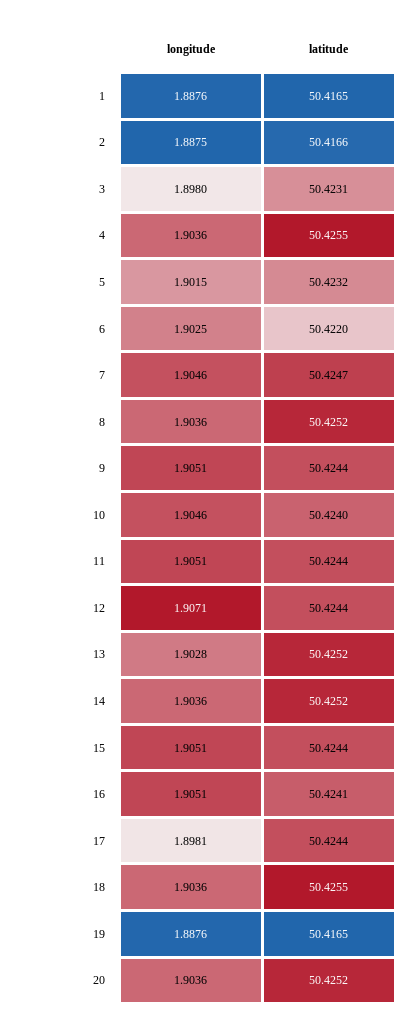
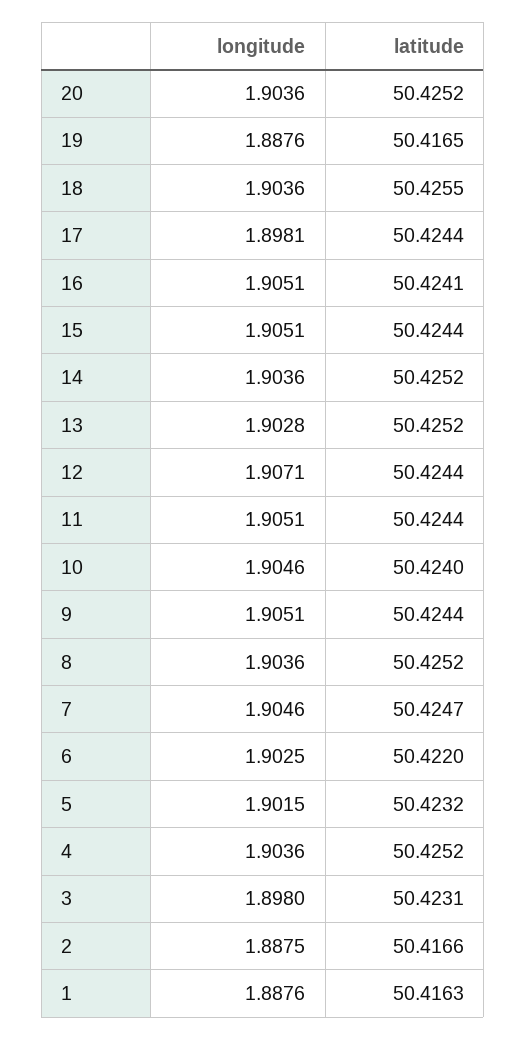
  {
    "longitude": {
      "1": 1.8876,
      "2": 1.8875,
      "3": 1.898,
      "4": 1.9036,
      "5": 1.9015,
      "6": 1.9025,
      "7": 1.9046,
      "8": 1.9036,
      "9": 1.9051,
      "10": 1.9046,
      "11": 1.9051,
      "12": 1.9071,
      "13": 1.9028,
      "14": 1.9036,
      "15": 1.9051,
      "16": 1.9051,
      "17": 1.8981,
      "18": 1.9036,
      "19": 1.8876,
      "20": 1.9036
    },
    "latitude": {
-     "1": 50.4165,
+     "1": 50.4163,
      "2": 50.4166,
      "3": 50.4231,
-     "4": 50.4255,
+     "4": 50.4252,
      "5": 50.4232,
      "6": 50.422,
      "7": 50.4247,
      "8": 50.4252,
      "9": 50.4244,
      "10": 50.424,
      "11": 50.4244,
      "12": 50.4244,
      "13": 50.4252,
      "14": 50.4252,
      "15": 50.4244,
      "16": 50.4241,
      "17": 50.4244,
      "18": 50.4255,
      "19": 50.4165,
      "20": 50.4252
    }
  }

